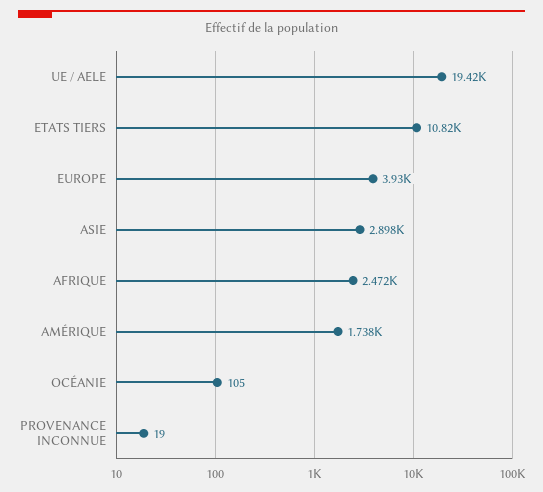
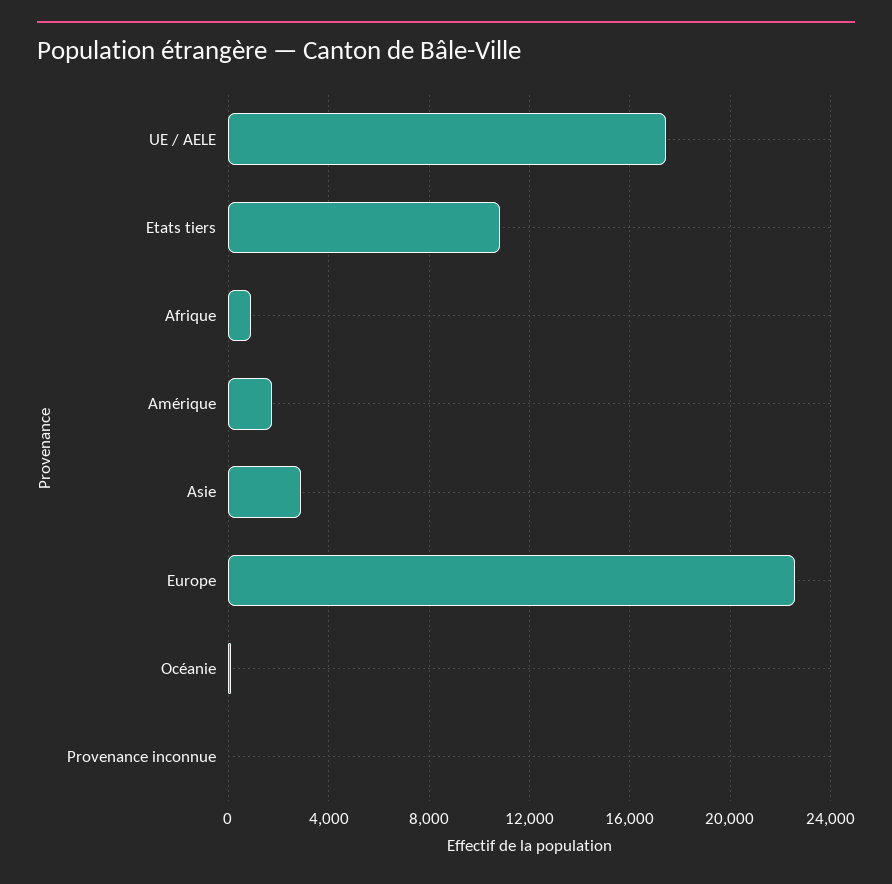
  {
-   "UE / AELE": 19420,
+   "UE / AELE": 17500,
    "ETATS TIERS": 10820,
-   "EUROPE": 3930,
+   "EUROPE": 22500,
    "ASIE": 2898,
-   "AFRIQUE": 2472,
+   "AFRIQUE": 1000,
    "AMÉRIQUE": 1738,
    "OCÉANIE": 105,
    "PROVENANCE INCONNUE": 19
  }

